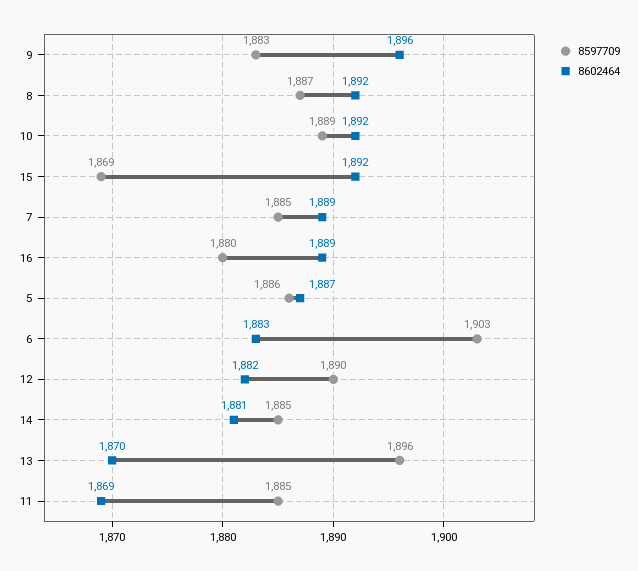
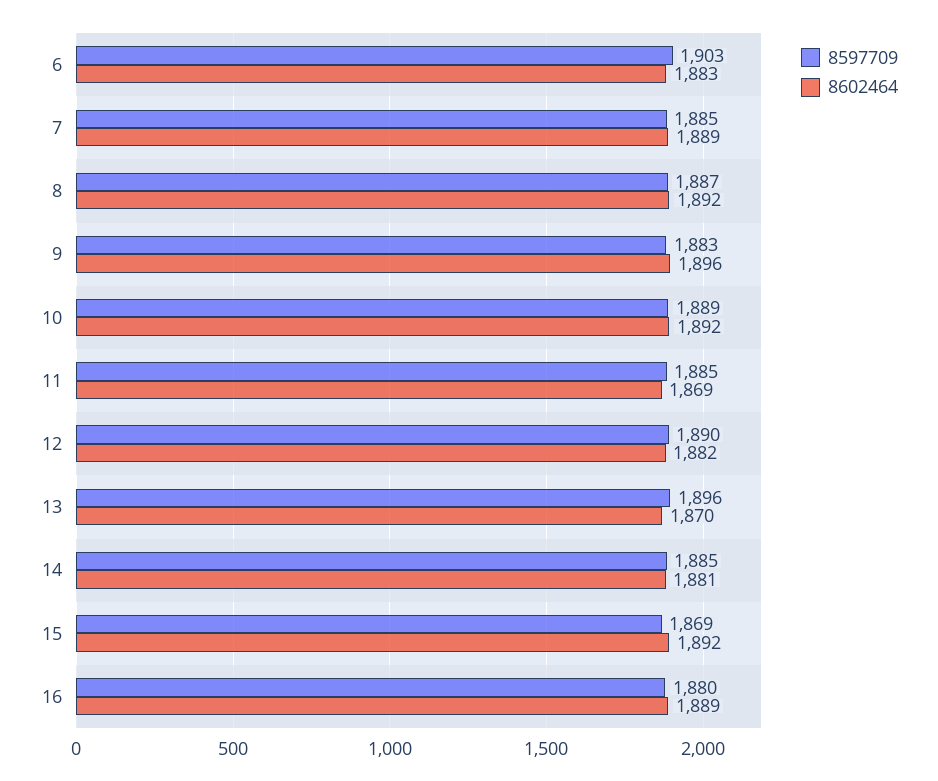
  {
    "8597709": {
      "9": 1883,
      "8": 1887,
      "10": 1889,
      "15": 1869,
      "7": 1885,
      "16": 1880,
-     "5": 1886,
      "6": 1903,
      "12": 1890,
      "14": 1885,
      "13": 1896,
      "11": 1885
    },
    "8602464": {
      "9": 1896,
      "8": 1892,
      "10": 1892,
      "15": 1892,
      "7": 1889,
      "16": 1889,
-     "5": 1887,
      "6": 1883,
      "12": 1882,
      "14": 1881,
      "13": 1870,
      "11": 1869
    }
  }

